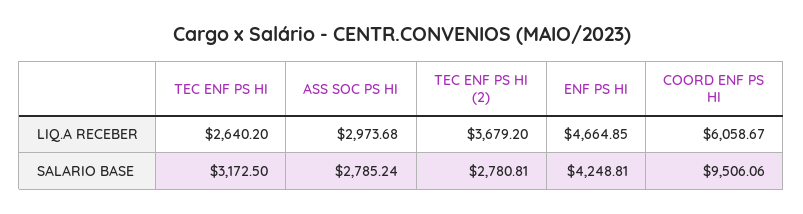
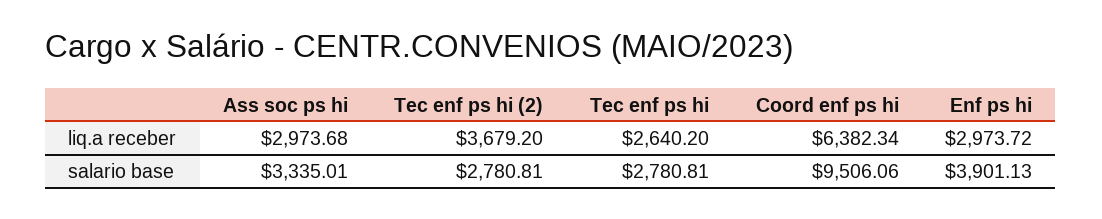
  {
    "TEC ENF PS HI": {
      "LIQ.A RECEBER": 2640.2,
-     "SALARIO BASE": 3172.5
+     "SALARIO BASE": 2780.81
    },
    "ASS SOC PS HI": {
      "LIQ.A RECEBER": 2973.68,
-     "SALARIO BASE": 2785.24
+     "SALARIO BASE": 3335.01
    },
    "TEC ENF PS HI (2)": {
      "LIQ.A RECEBER": 3679.2,
      "SALARIO BASE": 2780.81
    },
    "ENF PS HI": {
-     "LIQ.A RECEBER": 4664.85,
+     "LIQ.A RECEBER": 2973.72,
-     "SALARIO BASE": 4248.81
+     "SALARIO BASE": 3901.13
    },
    "COORD ENF PS HI": {
-     "LIQ.A RECEBER": 6058.67,
+     "LIQ.A RECEBER": 6382.34,
      "SALARIO BASE": 9506.06
    }
  }

